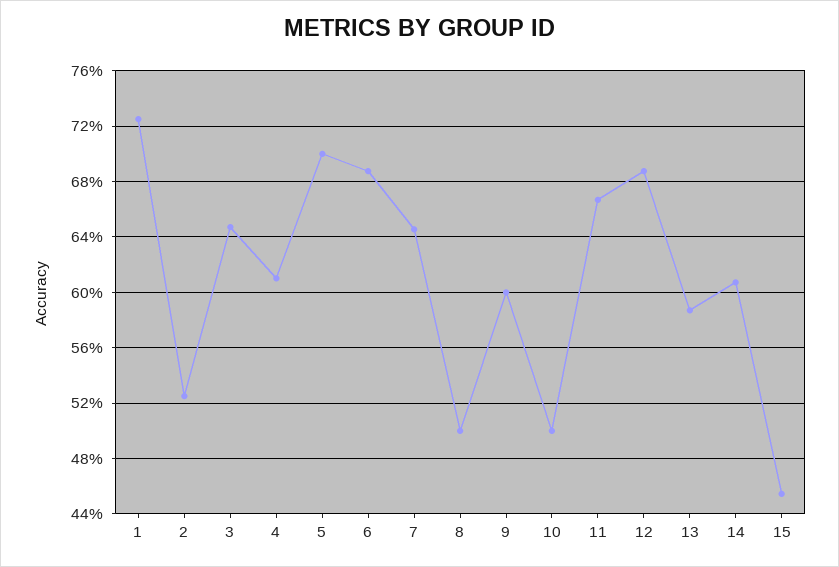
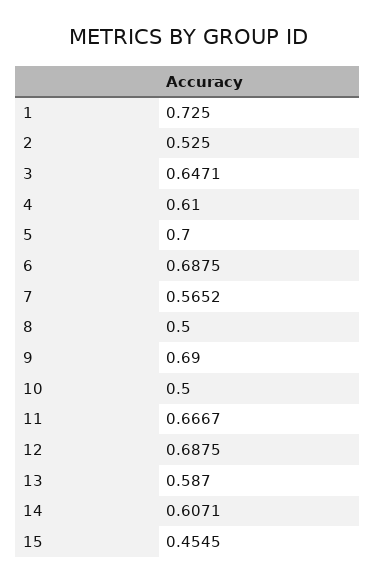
  {
    "1": 0.725,
    "2": 0.525,
    "3": 0.6471,
    "4": 0.61,
    "5": 0.7,
    "6": 0.6875,
-   "7": 0.645,
+   "7": 0.5652,
    "8": 0.5,
-   "9": 0.6,
+   "9": 0.69,
    "10": 0.5,
    "11": 0.6667,
    "12": 0.6875,
    "13": 0.587,
    "14": 0.6071,
    "15": 0.4545
  }

